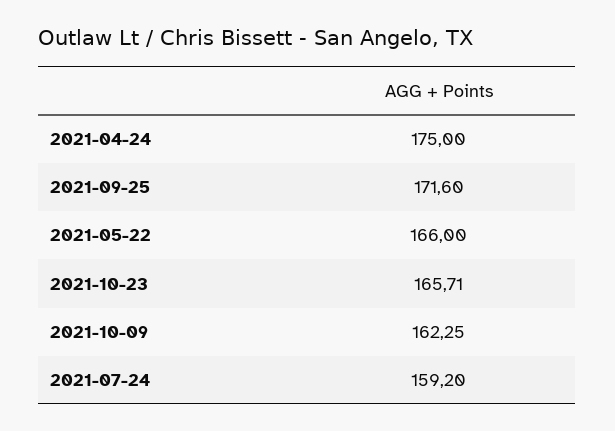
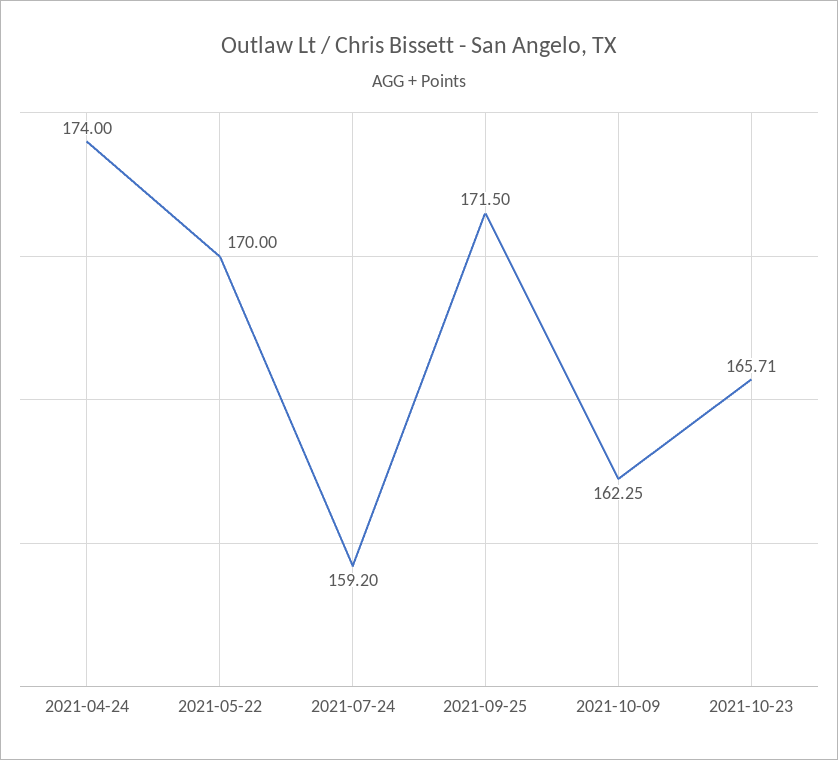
  {
-   "2021-04-24": 175,
+   "2021-04-24": 174,
-   "2021-09-25": 171.6,
+   "2021-09-25": 171.5,
-   "2021-05-22": 166,
+   "2021-05-22": 170,
    "2021-10-23": 165.71,
    "2021-10-09": 162.25,
    "2021-07-24": 159.2
  }

